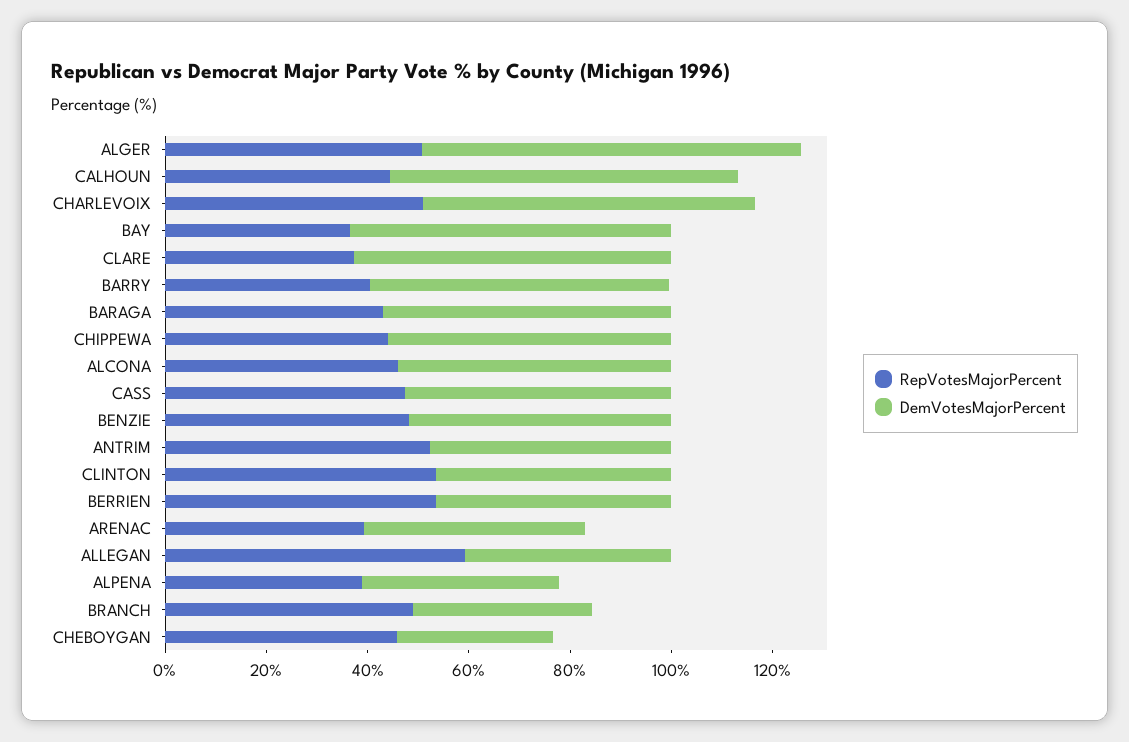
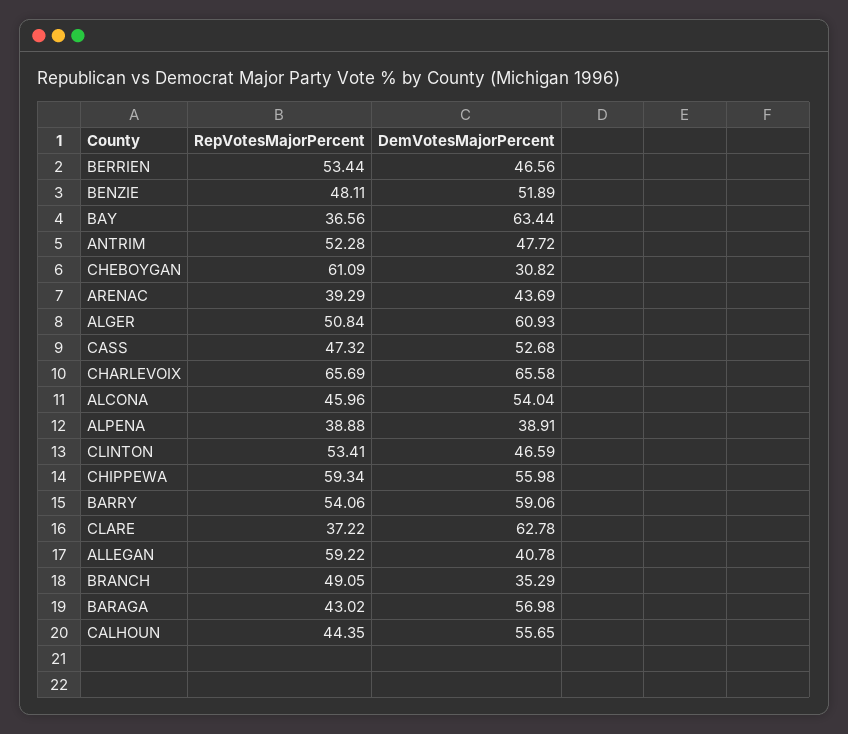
  {
    "RepVotesMajorPercent": {
      "ALGER": 50.84,
      "CALHOUN": 44.35,
-     "CHARLEVOIX": 50,
+     "CHARLEVOIX": 65.69,
      "BAY": 36.56,
      "CLARE": 37.22,
-     "BARRY": 40,
+     "BARRY": 54.06,
      "BARAGA": 43.02,
-     "CHIPPEWA": 45,
+     "CHIPPEWA": 59.34,
      "ALCONA": 45.96,
      "CASS": 47.32,
      "BENZIE": 48.11,
      "ANTRIM": 52.28,
      "CLINTON": 53.41,
      "BERRIEN": 53.44,
      "ARENAC": 39.29,
      "ALLEGAN": 59.22,
      "ALPENA": 38.88,
      "BRANCH": 49.05,
-     "CHEBOYGAN": 45
+     "CHEBOYGAN": 61.09
    },
    "DemVotesMajorPercent": {
-     "ALGER": 75,
+     "ALGER": 60.93,
-     "CALHOUN": 70,
+     "CALHOUN": 55.65,
      "CHARLEVOIX": 65.58,
      "BAY": 63.44,
      "CLARE": 62.78,
      "BARRY": 59.06,
      "BARAGA": 56.98,
      "CHIPPEWA": 55.98,
      "ALCONA": 54.04,
      "CASS": 52.68,
      "BENZIE": 51.89,
      "ANTRIM": 47.72,
      "CLINTON": 46.59,
      "BERRIEN": 46.56,
      "ARENAC": 43.69,
      "ALLEGAN": 40.78,
      "ALPENA": 38.91,
      "BRANCH": 35.29,
      "CHEBOYGAN": 30.82
    }
  }

